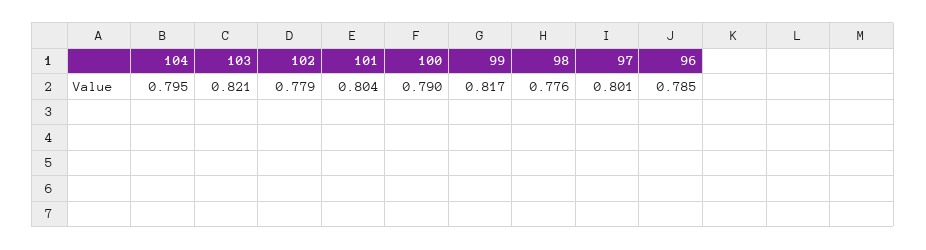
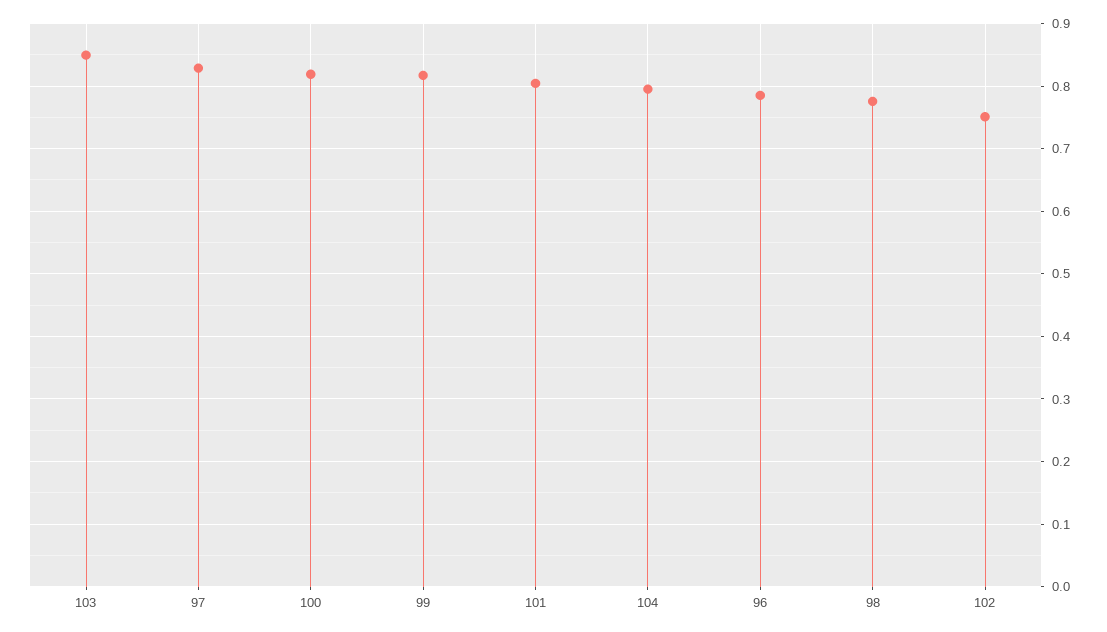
  {
    "104": 0.795,
-   "103": 0.821,
+   "103": 0.85,
-   "102": 0.779,
+   "102": 0.75,
    "101": 0.804,
-   "100": 0.79,
+   "100": 0.82,
    "99": 0.817,
    "98": 0.776,
-   "97": 0.801,
+   "97": 0.83,
    "96": 0.785
  }

